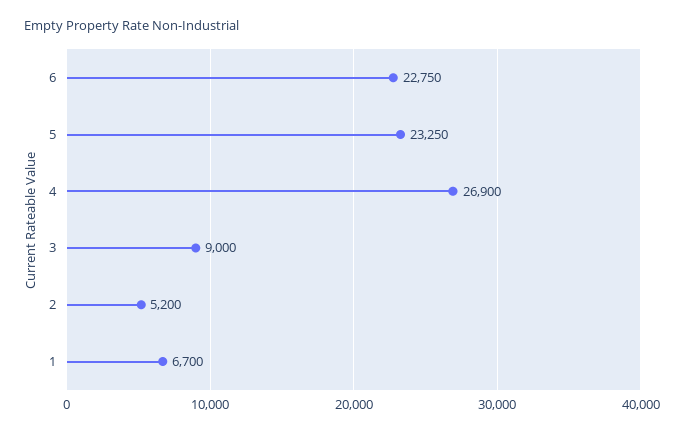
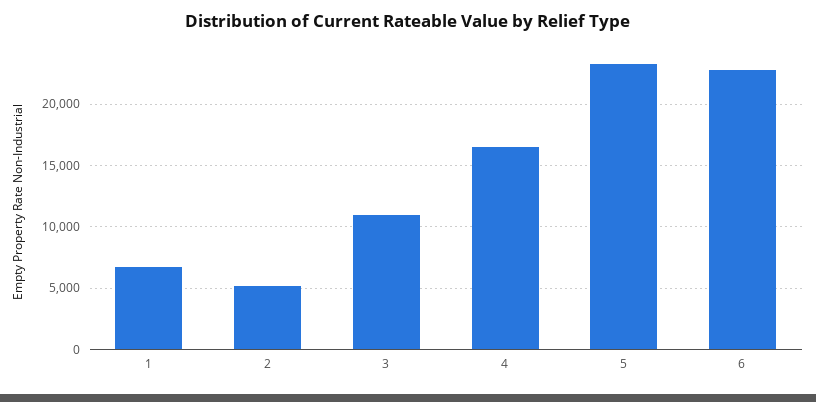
  {
    "6": 22750,
    "5": 23250,
-   "4": 26900,
+   "4": 16500,
-   "3": 9000,
+   "3": 11000,
    "2": 5200,
    "1": 6700
  }

